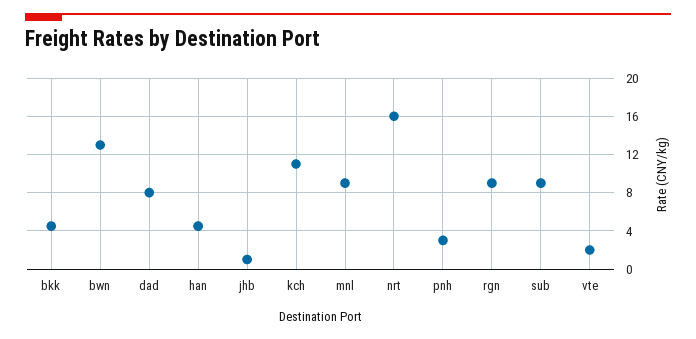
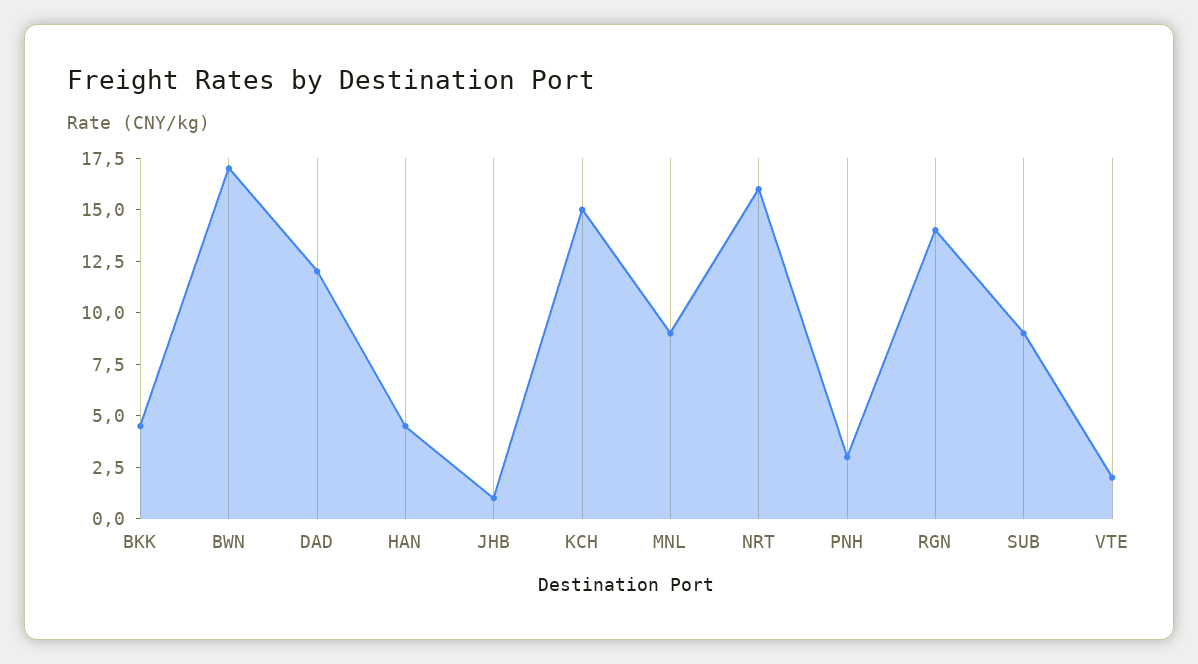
  {
    "bkk": 4.5,
-   "bwn": 13,
+   "bwn": 17,
-   "dad": 8,
+   "dad": 12,
    "han": 4.5,
    "jhb": 1,
-   "kch": 11,
+   "kch": 15,
    "mnl": 9,
    "nrt": 16,
    "pnh": 3,
-   "rgn": 9,
+   "rgn": 14,
    "sub": 9,
    "vte": 2
  }

